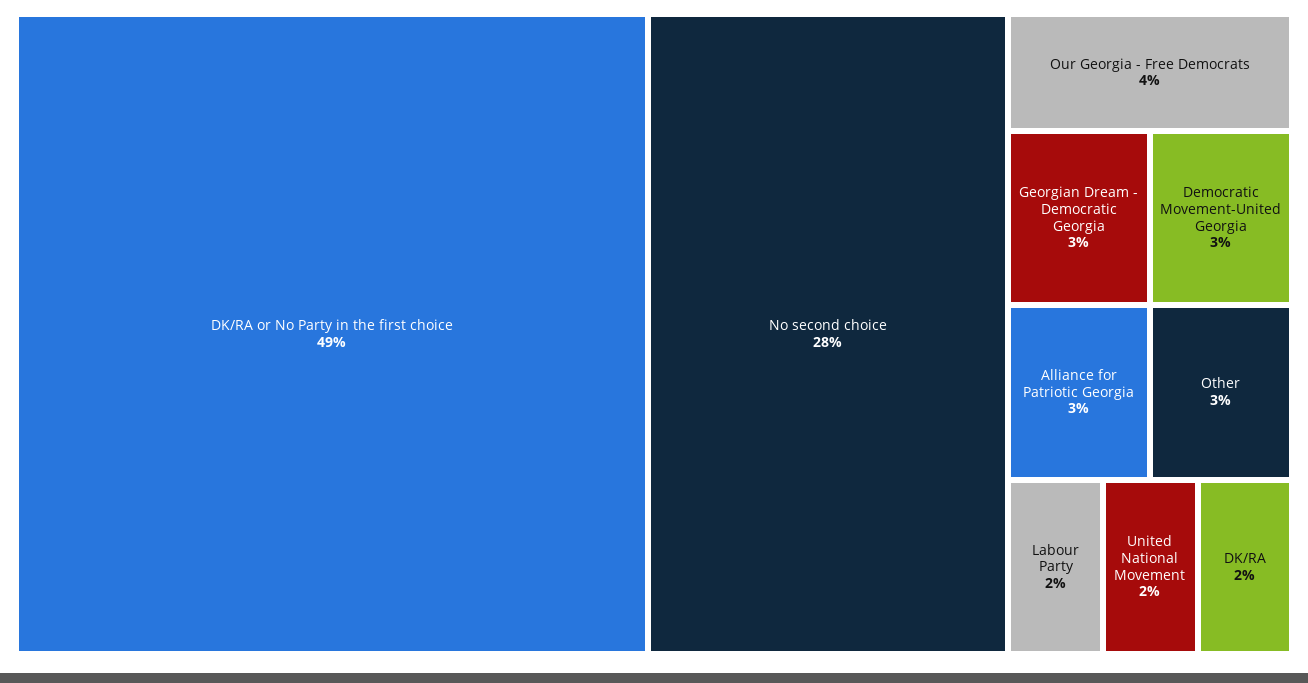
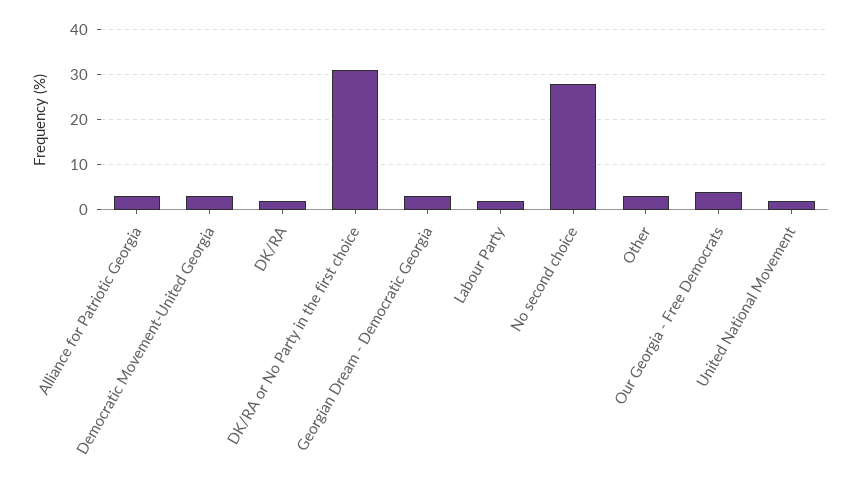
  {
-   "DK/RA or No Party in the first choice": 49,
+   "DK/RA or No Party in the first choice": 30,
    "No second choice": 28,
    "Our Georgia - Free Democrats": 4,
    "Georgian Dream - Democratic Georgia": 3,
    "Democratic Movement-United Georgia": 3,
    "Alliance for Patriotic Georgia": 3,
    "Other": 3,
    "Labour Party": 2,
    "United National Movement": 2,
    "DK/RA": 2
  }

